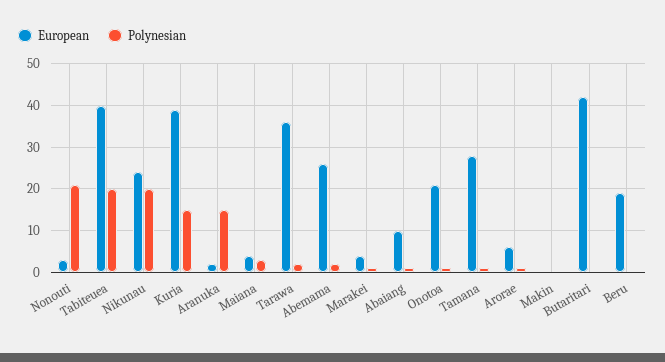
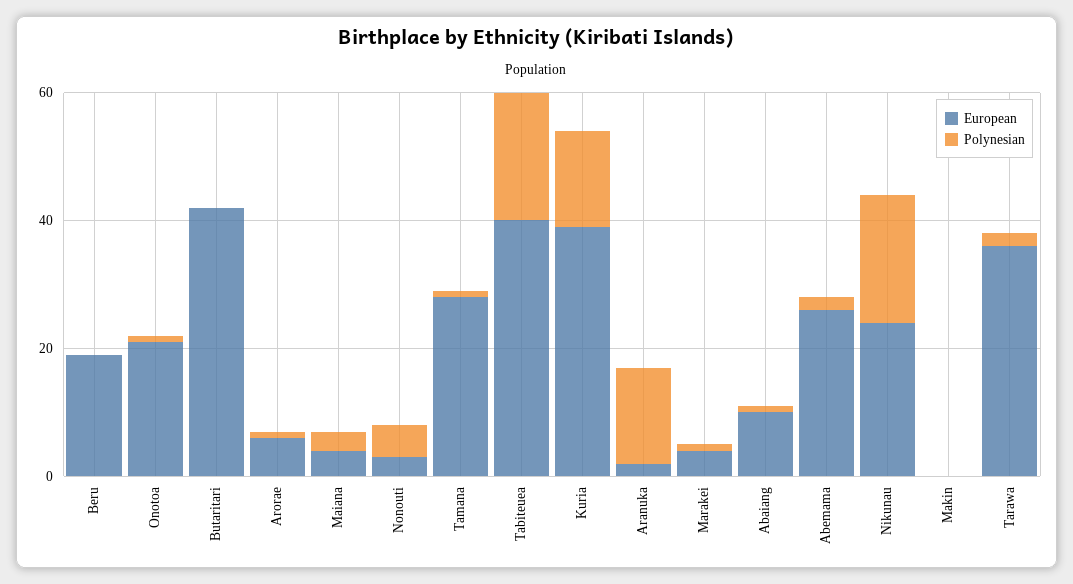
  {
    "European": {
      "Nonouti": 5,
      "Tabiteuea": 40,
      "Nikunau": 25,
      "Kuria": 40,
      "Aranuka": 0,
      "Maiana": 5,
      "Tarawa": 35,
      "Abemama": 25,
      "Marakei": 5,
      "Abaiang": 10,
      "Onotoa": 20,
      "Tamana": 30,
      "Arorae": 5,
      "Makin": 0,
      "Butaritari": 40,
      "Beru": 20
    },
    "Polynesian": {
-     "Nonouti": 20,
+     "Nonouti": 5,
      "Tabiteuea": 20,
      "Nikunau": 20,
      "Kuria": 15,
      "Aranuka": 15,
      "Maiana": 5,
      "Tarawa": 0,
      "Abemama": 0,
      "Marakei": 0,
      "Abaiang": 0,
      "Onotoa": 0,
      "Tamana": 0,
      "Arorae": 0,
      "Makin": 0,
      "Butaritari": 0,
      "Beru": 0
    }
  }

